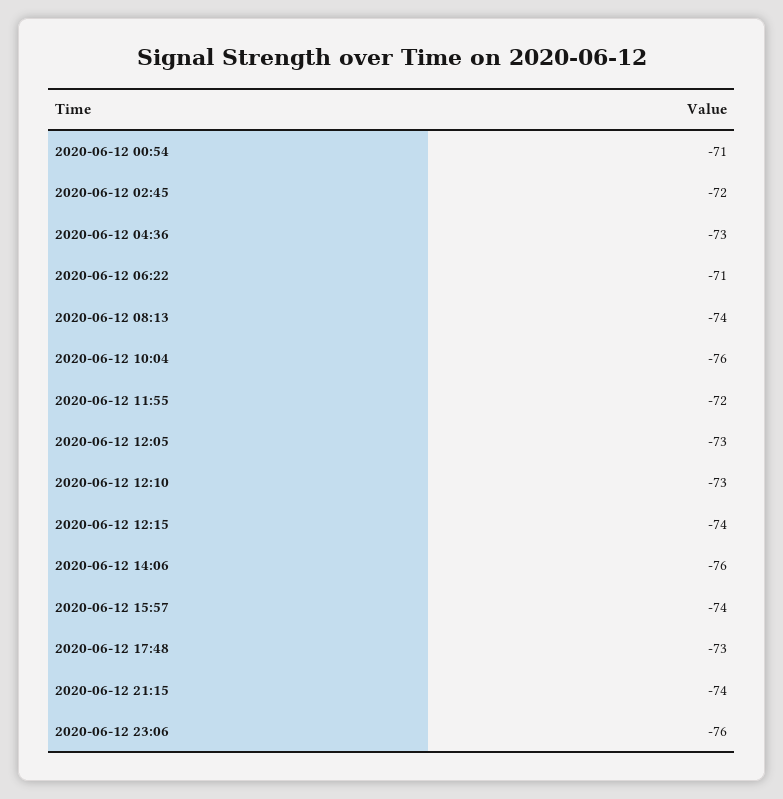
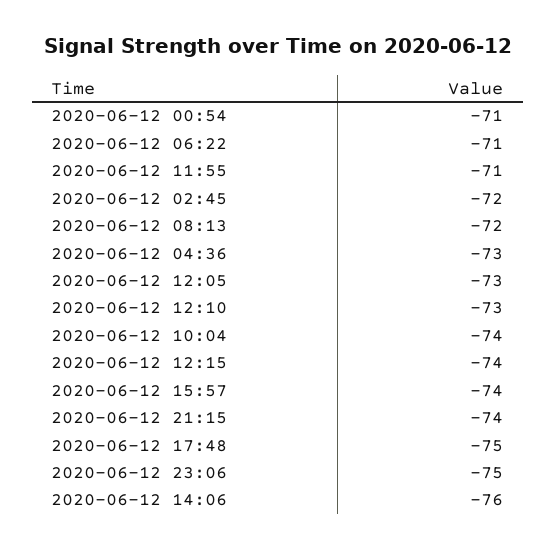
  {
    "2020-06-12 00:54": -71,
    "2020-06-12 02:45": -72,
    "2020-06-12 04:36": -73,
    "2020-06-12 06:22": -71,
-   "2020-06-12 08:13": -74,
+   "2020-06-12 08:13": -72,
-   "2020-06-12 10:04": -76,
+   "2020-06-12 10:04": -74,
-   "2020-06-12 11:55": -72,
+   "2020-06-12 11:55": -71,
    "2020-06-12 12:05": -73,
    "2020-06-12 12:10": -73,
    "2020-06-12 12:15": -74,
    "2020-06-12 14:06": -76,
    "2020-06-12 15:57": -74,
-   "2020-06-12 17:48": -73,
+   "2020-06-12 17:48": -75,
    "2020-06-12 21:15": -74,
-   "2020-06-12 23:06": -76
+   "2020-06-12 23:06": -75
  }

